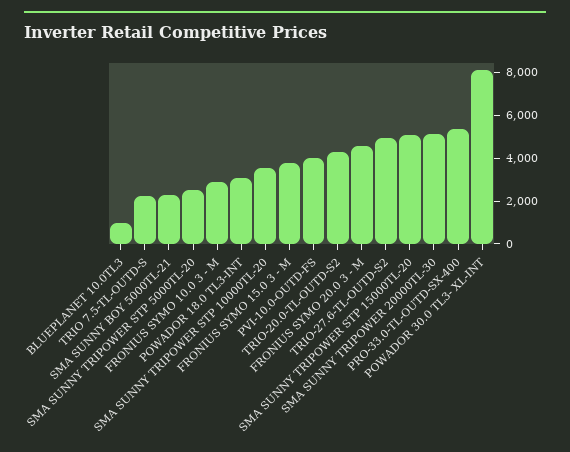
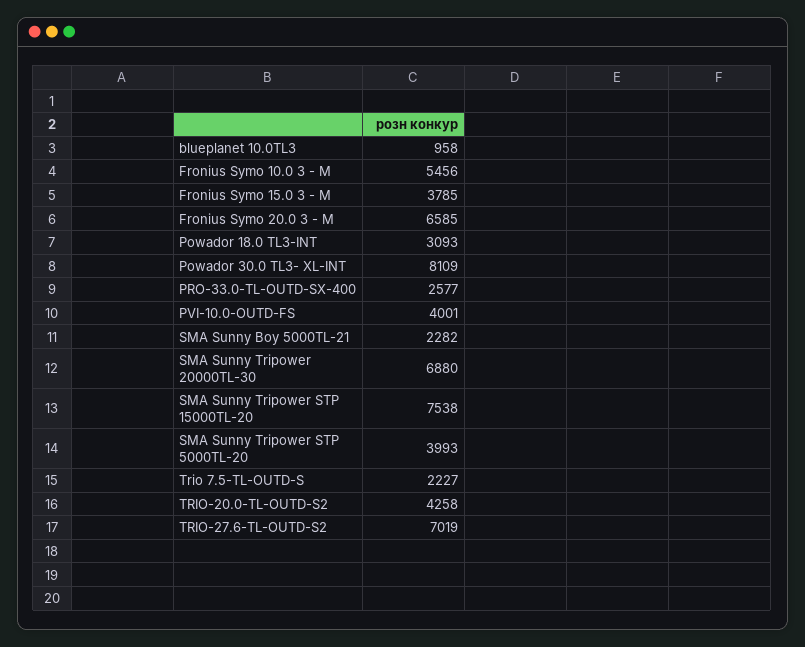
  {
    "BLUEPLANET 10.0TL3": 958,
    "TRIO 7.5-TL-OUTD-S": 2227,
    "SMA SUNNY BOY 5000TL-21": 2282,
-   "SMA SUNNY TRIPOWER STP 5000TL-20": 2500,
+   "SMA SUNNY TRIPOWER STP 5000TL-20": 3993,
-   "FRONIUS SYMO 10.0 3 - M": 3000,
+   "FRONIUS SYMO 10.0 3 - M": 5456,
    "POWADOR 18.0 TL3-INT": 3093,
-   "SMA SUNNY TRIPOWER STP 10000TL-20": 3500,
    "FRONIUS SYMO 15.0 3 - M": 3785,
    "PVI-10.0-OUTD-FS": 4001,
    "TRIO-20.0-TL-OUTD-S2": 4258,
-   "FRONIUS SYMO 20.0 3 - M": 4500,
+   "FRONIUS SYMO 20.0 3 - M": 6585,
-   "TRIO-27.6-TL-OUTD-S2": 5000,
+   "TRIO-27.6-TL-OUTD-S2": 7019,
-   "SMA SUNNY TRIPOWER STP 15000TL-20": 5000,
+   "SMA SUNNY TRIPOWER STP 15000TL-20": 7538,
-   "SMA SUNNY TRIPOWER 20000TL-30": 5000,
+   "SMA SUNNY TRIPOWER 20000TL-30": 6880,
-   "PRO-33.0-TL-OUTD-SX-400": 5500,
+   "PRO-33.0-TL-OUTD-SX-400": 2577,
    "POWADOR 30.0 TL3- XL-INT": 8109
  }

